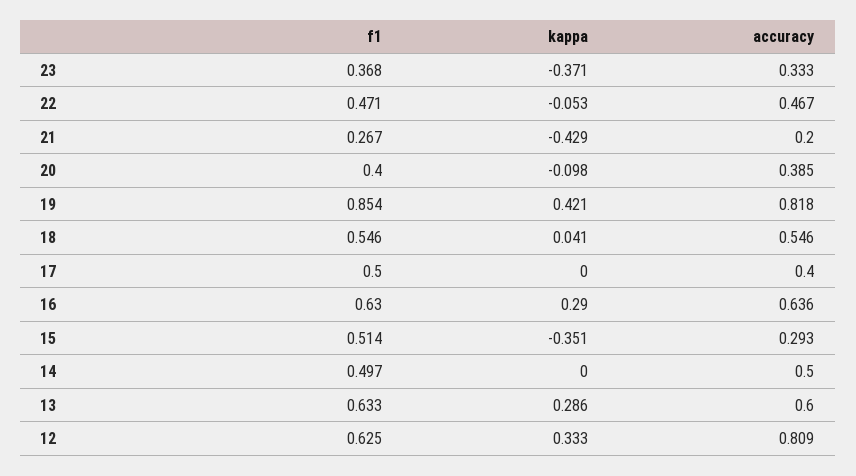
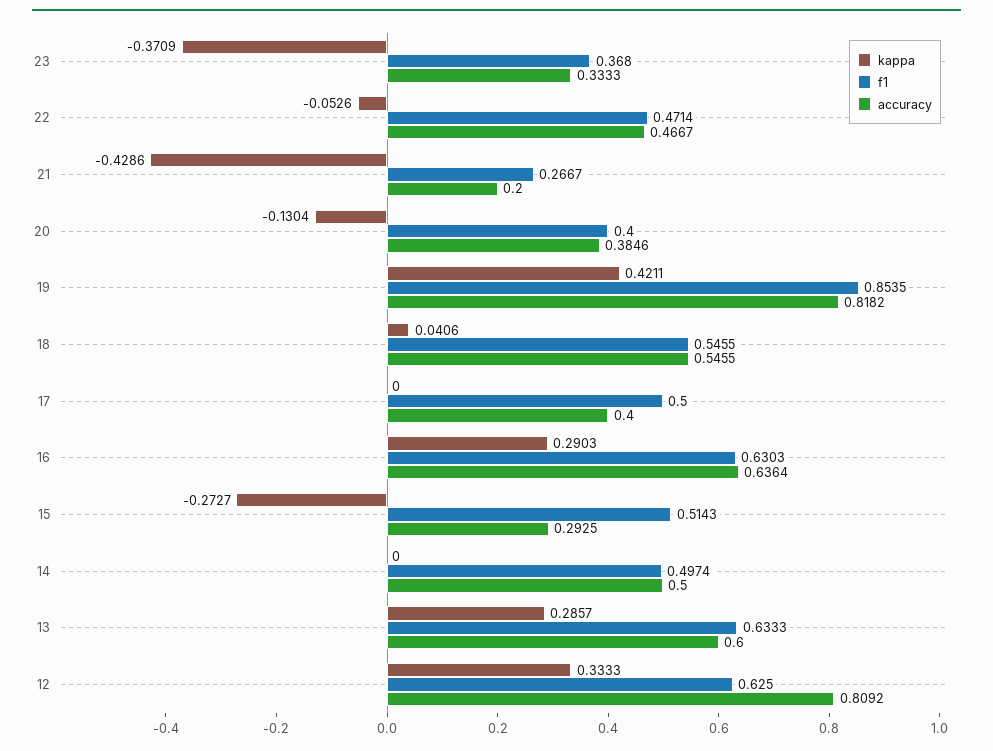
  {
    "f1": {
      "23": 0.368,
      "22": 0.4714,
      "21": 0.2667,
      "20": 0.4,
      "19": 0.8535,
      "18": 0.5455,
      "17": 0.5,
      "16": 0.6303,
      "15": 0.5143,
      "14": 0.4974,
      "13": 0.6333,
      "12": 0.625
    },
    "kappa": {
      "23": -0.3709,
      "22": -0.0526,
      "21": -0.4286,
-     "20": -0.098,
+     "20": -0.1304,
      "19": 0.4211,
      "18": 0.0406,
      "17": 0,
      "16": 0.2903,
-     "15": -0.351,
+     "15": -0.2727,
      "14": 0,
      "13": 0.2857,
      "12": 0.3333
    },
    "accuracy": {
      "23": 0.3333,
      "22": 0.4667,
      "21": 0.2,
      "20": 0.3846,
      "19": 0.8182,
      "18": 0.5455,
      "17": 0.4,
      "16": 0.6364,
      "15": 0.2925,
      "14": 0.5,
      "13": 0.6,
      "12": 0.8092
    }
  }

